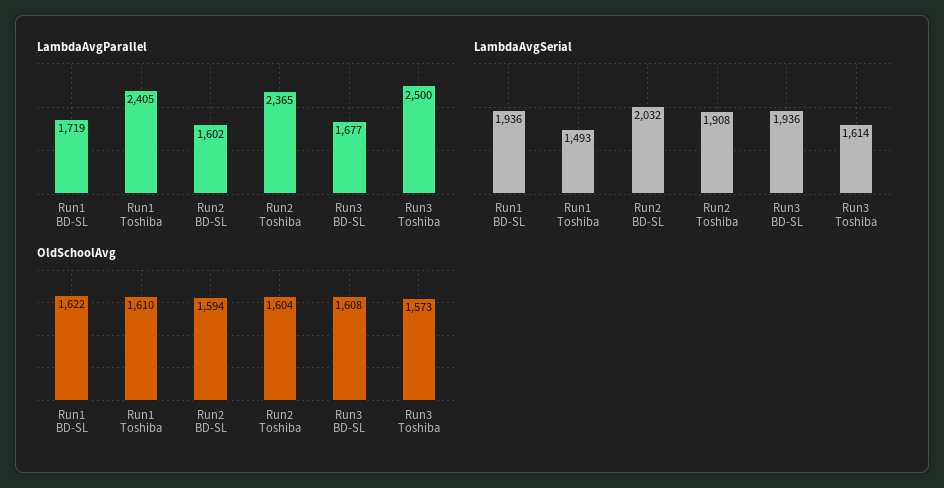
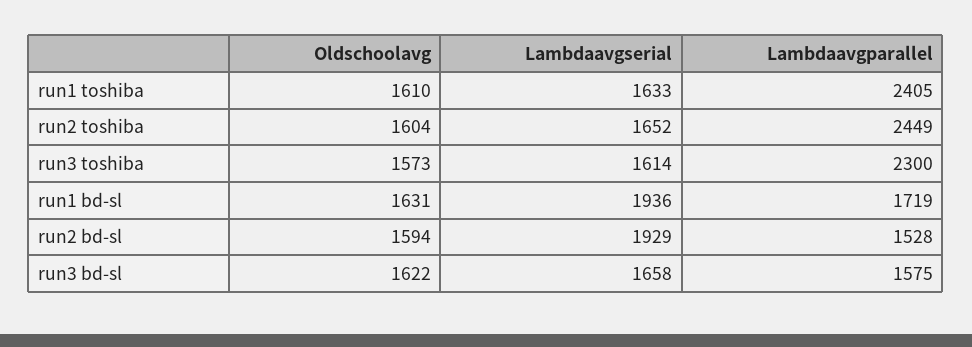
  {
    "LambdaAvgParallel": {
      "Run1 BD-SL": 1719,
      "Run1 Toshiba": 2405,
-     "Run2 BD-SL": 1602,
+     "Run2 BD-SL": 1528,
-     "Run2 Toshiba": 2365,
+     "Run2 Toshiba": 2449,
-     "Run3 BD-SL": 1677,
+     "Run3 BD-SL": 1575,
-     "Run3 Toshiba": 2500
+     "Run3 Toshiba": 2300
    },
    "LambdaAvgSerial": {
      "Run1 BD-SL": 1936,
-     "Run1 Toshiba": 1493,
+     "Run1 Toshiba": 1633,
-     "Run2 BD-SL": 2032,
+     "Run2 BD-SL": 1929,
-     "Run2 Toshiba": 1908,
+     "Run2 Toshiba": 1652,
-     "Run3 BD-SL": 1936,
+     "Run3 BD-SL": 1658,
      "Run3 Toshiba": 1614
    },
    "OldSchoolAvg": {
-     "Run1 BD-SL": 1622,
+     "Run1 BD-SL": 1631,
      "Run1 Toshiba": 1610,
      "Run2 BD-SL": 1594,
      "Run2 Toshiba": 1604,
-     "Run3 BD-SL": 1608,
+     "Run3 BD-SL": 1622,
      "Run3 Toshiba": 1573
    }
  }

